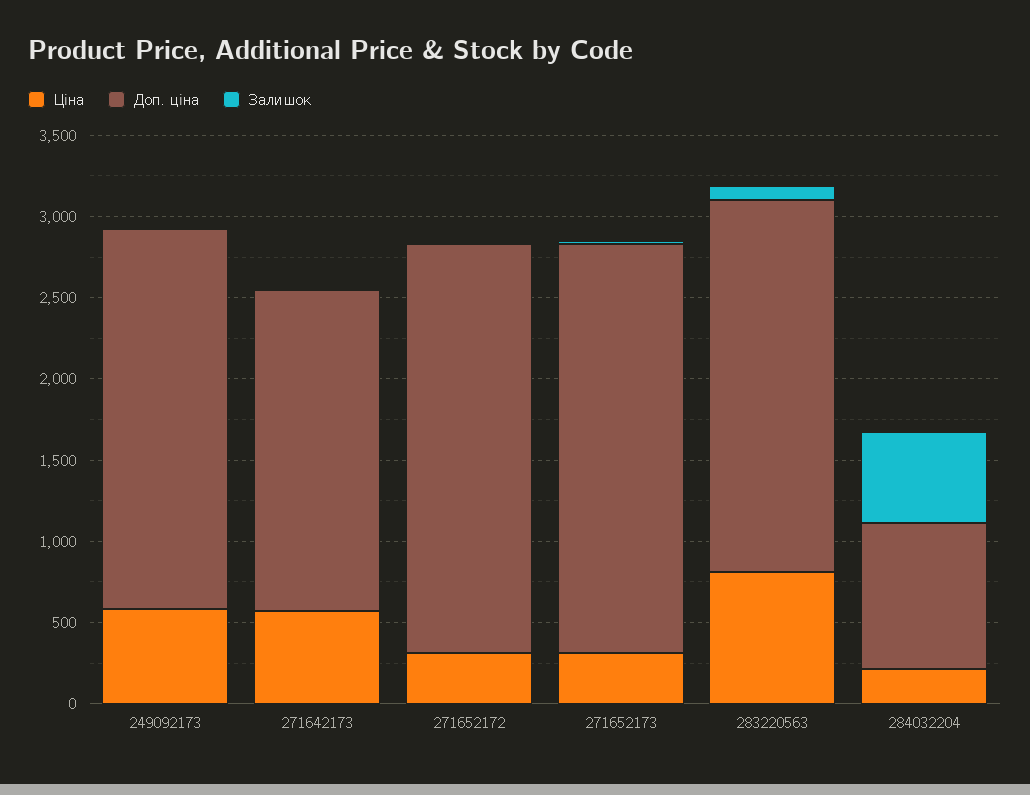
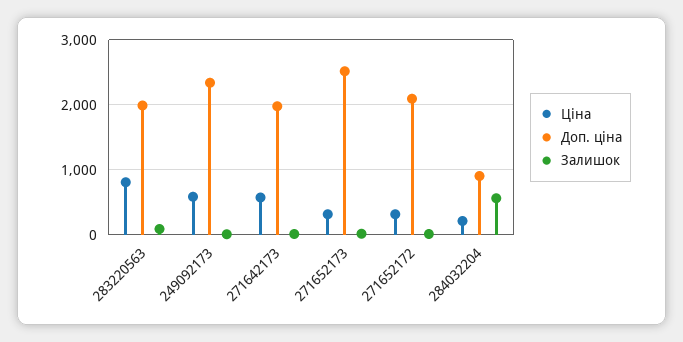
  {
    "Ціна": {
      "249092173": 600,
      "271642173": 600,
      "271652172": 300,
      "271652173": 300,
      "283220563": 800,
      "284032204": 200
    },
    "Доп. ціна": {
      "249092173": 2300,
      "271642173": 2000,
-     "271652172": 2500,
+     "271652172": 2100,
      "271652173": 2500,
-     "283220563": 2300,
+     "283220563": 2000,
      "284032204": 900
    },
    "Залишок": {
      "249092173": 0,
      "271642173": 0,
      "271652172": 0,
      "271652173": 0,
      "283220563": 100,
      "284032204": 600
    }
  }

